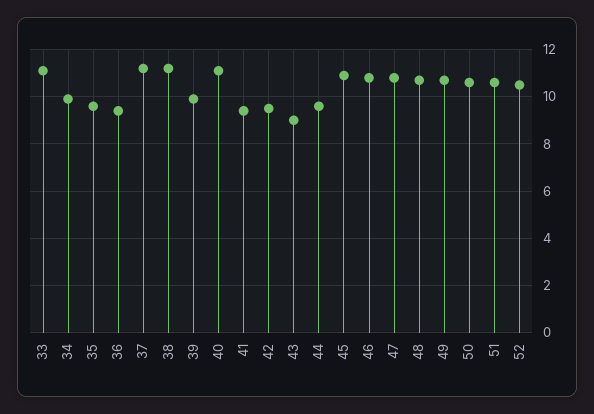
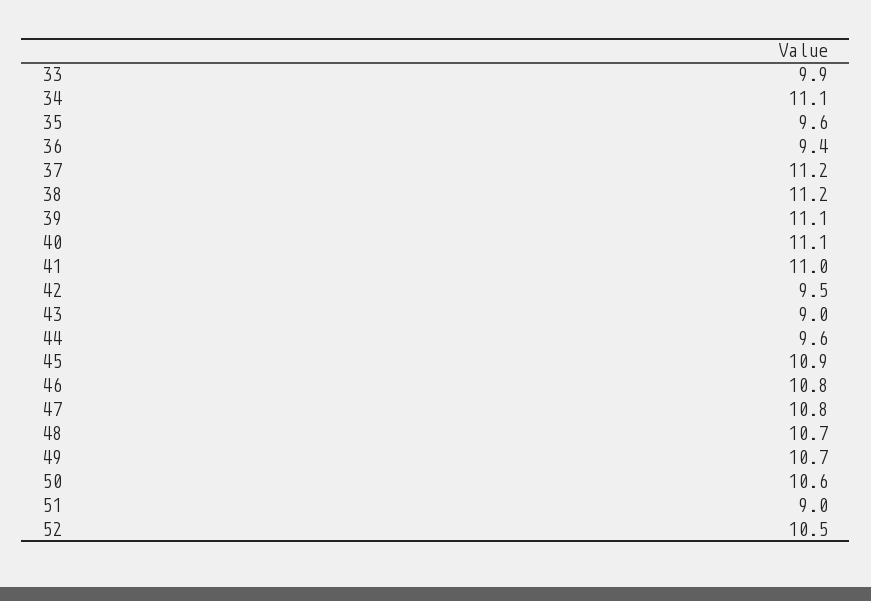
  {
-   "33": 11,
+   "33": 9.9,
-   "34": 10,
+   "34": 11.1,
    "35": 9.6,
    "36": 9.4,
    "37": 11.2,
    "38": 11.2,
-   "39": 10,
+   "39": 11.1,
    "40": 11.1,
-   "41": 9.5,
+   "41": 11,
    "42": 9.5,
    "43": 9,
    "44": 9.6,
    "45": 10.9,
    "46": 10.8,
    "47": 10.8,
    "48": 10.7,
    "49": 10.7,
    "50": 10.6,
-   "51": 10.5,
+   "51": 9,
    "52": 10.5
  }

